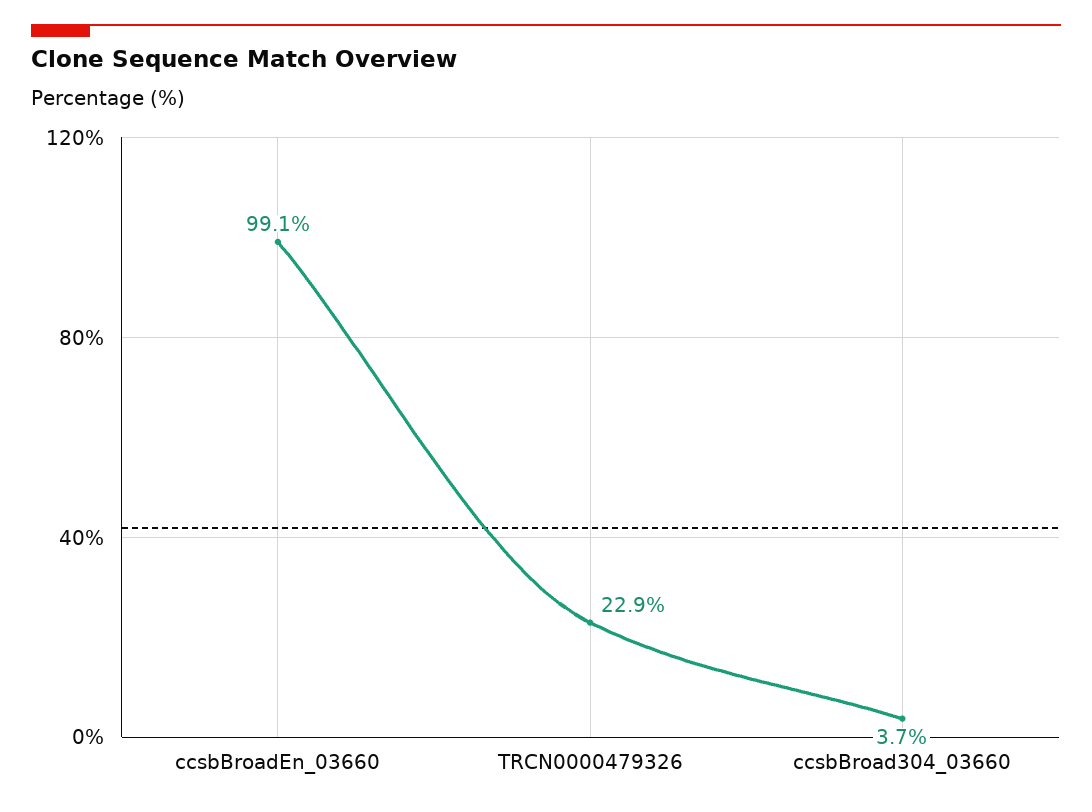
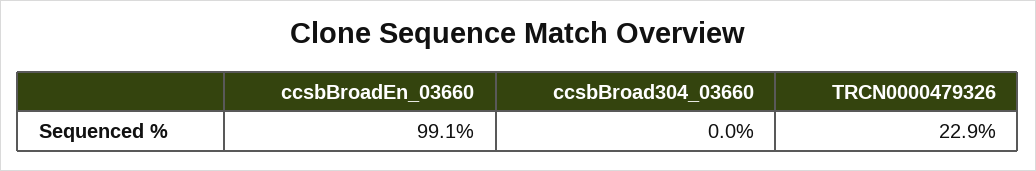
  {
    "ccsbBroadEn_03660": 99.1,
    "TRCN0000479326": 22.9,
-   "ccsbBroad304_03660": 3.7
+   "ccsbBroad304_03660": 0
  }

